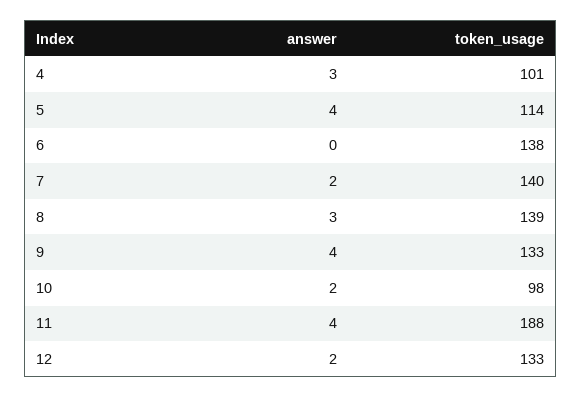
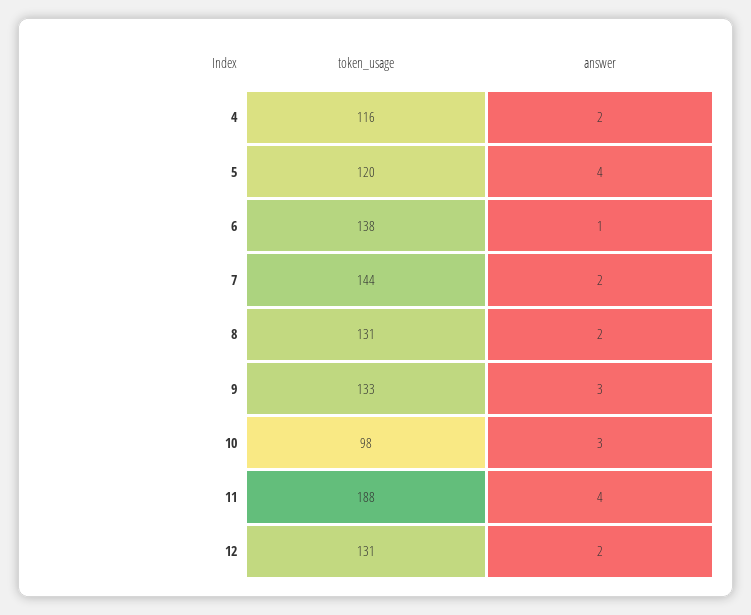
  {
    "answer": {
-     "4": 3,
+     "4": 2,
      "5": 4,
-     "6": 0,
+     "6": 1,
      "7": 2,
-     "8": 3,
+     "8": 2,
-     "9": 4,
+     "9": 3,
-     "10": 2,
+     "10": 3,
      "11": 4,
      "12": 2
    },
    "token_usage": {
-     "4": 101,
+     "4": 116,
-     "5": 114,
+     "5": 120,
      "6": 138,
-     "7": 140,
+     "7": 144,
-     "8": 139,
+     "8": 131,
      "9": 133,
      "10": 98,
      "11": 188,
-     "12": 133
+     "12": 131
    }
  }

